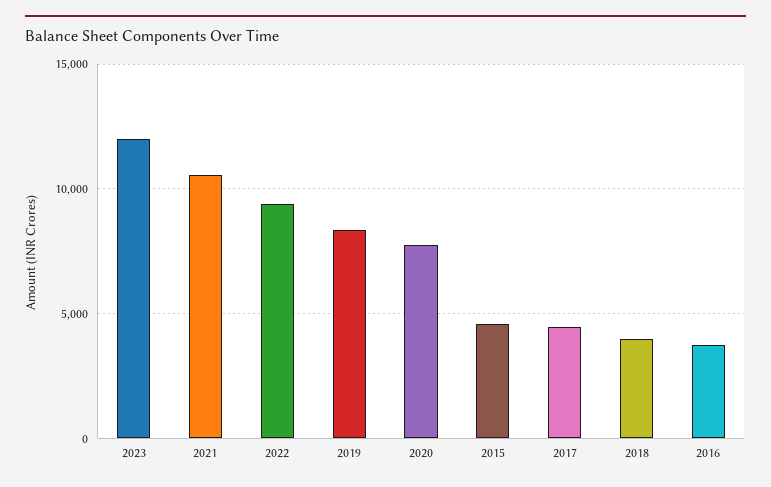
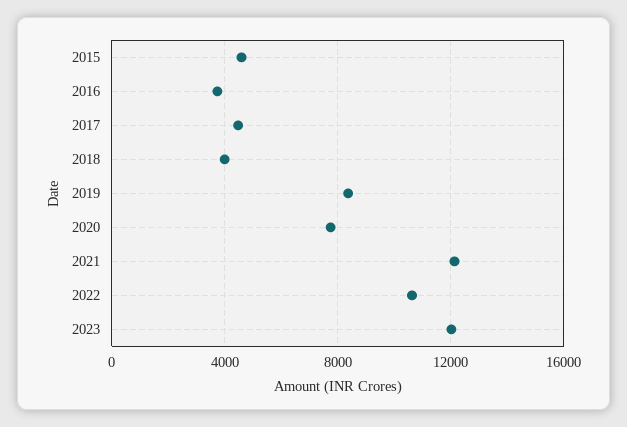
  {
    "2023": 12000,
-   "2021": 10500,
+   "2021": 12000,
-   "2022": 9500,
+   "2022": 10500,
    "2019": 8500,
    "2020": 7500,
    "2015": 4500,
    "2017": 4500,
    "2018": 4000,
    "2016": 3500
  }

